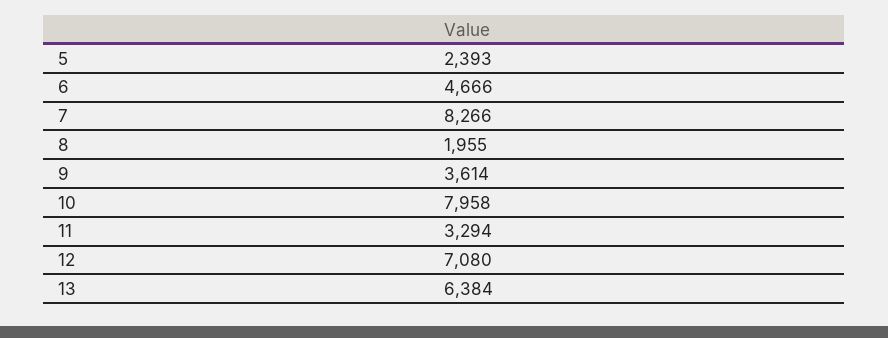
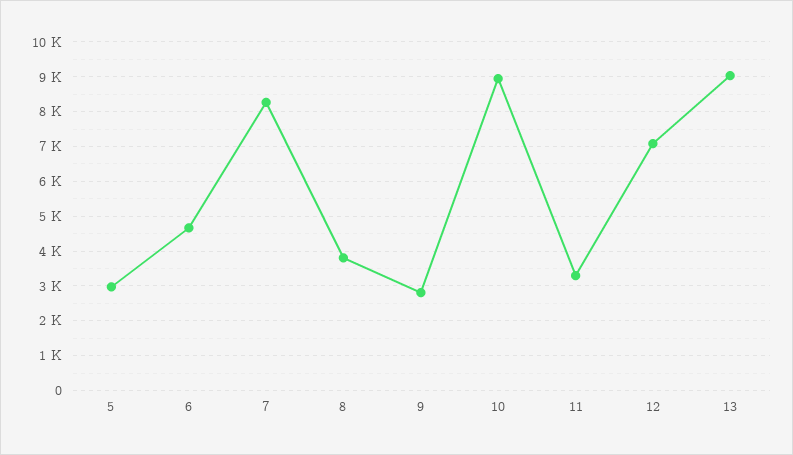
  {
-   "5": 2393,
+   "5": 3000,
    "6": 4666,
    "7": 8266,
-   "8": 1955,
+   "8": 3800,
-   "9": 3614,
+   "9": 2800,
-   "10": 7958,
+   "10": 9000,
    "11": 3294,
    "12": 7080,
-   "13": 6384
+   "13": 9000
  }

